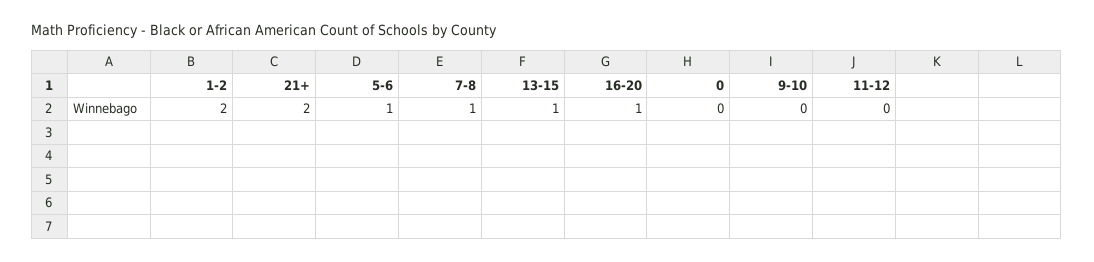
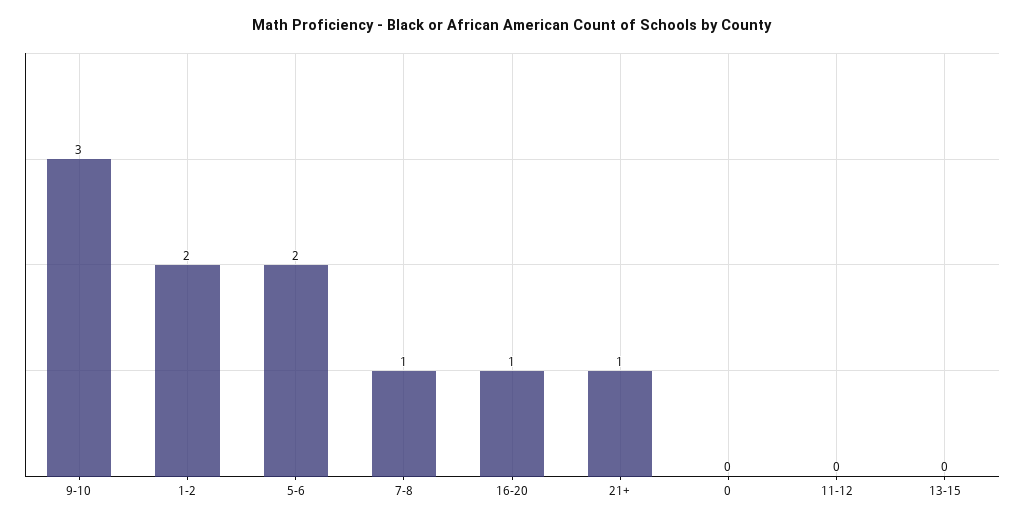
  {
    "1-2": 2,
-   "21+": 2,
+   "21+": 1,
-   "5-6": 1,
+   "5-6": 2,
    "7-8": 1,
-   "13-15": 1,
+   "13-15": 0,
    "16-20": 1,
    "0": 0,
-   "9-10": 0,
+   "9-10": 3,
    "11-12": 0
  }

